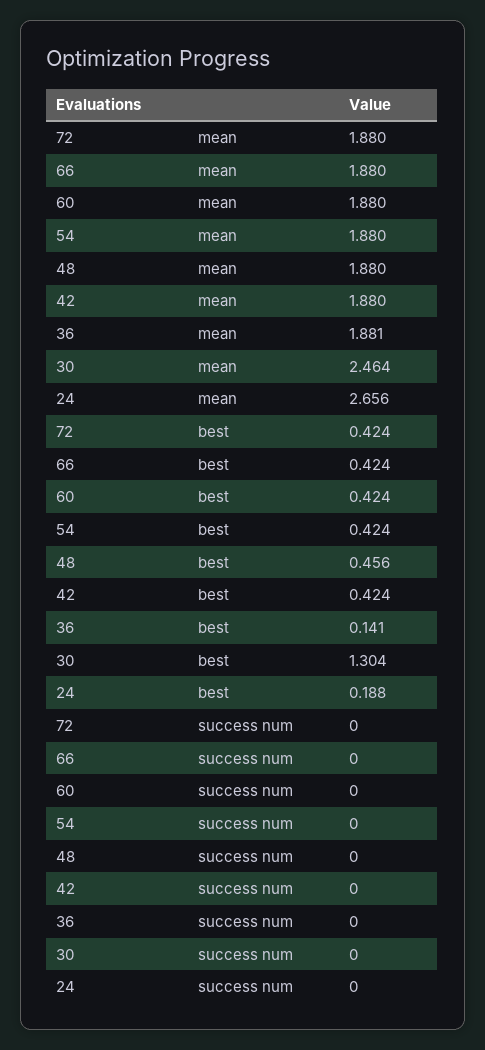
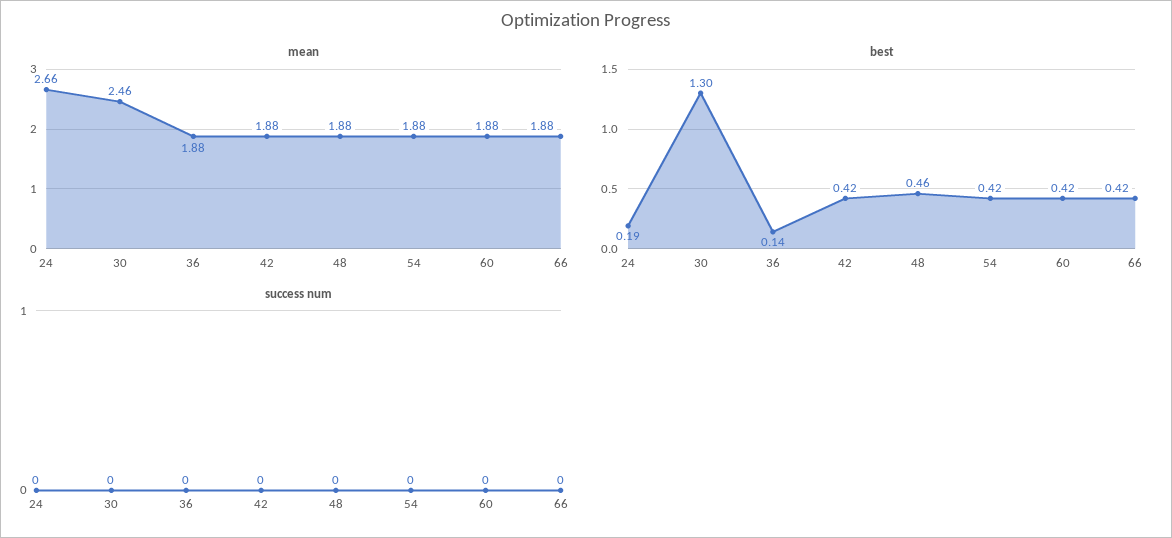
  {
    "mean": {
-     "72": 1.88,
      "66": 1.88,
      "60": 1.88,
      "54": 1.88,
      "48": 1.88,
      "42": 1.88,
      "36": 1.881,
      "30": 2.464,
      "24": 2.656
    },
    "best": {
-     "72": 0.424,
      "66": 0.424,
      "60": 0.424,
      "54": 0.424,
      "48": 0.456,
      "42": 0.424,
      "36": 0.141,
      "30": 1.304,
      "24": 0.188
    },
    "success num": {
-     "72": 0,
      "66": 0,
      "60": 0,
      "54": 0,
      "48": 0,
      "42": 0,
      "36": 0,
      "30": 0,
      "24": 0
    }
  }

